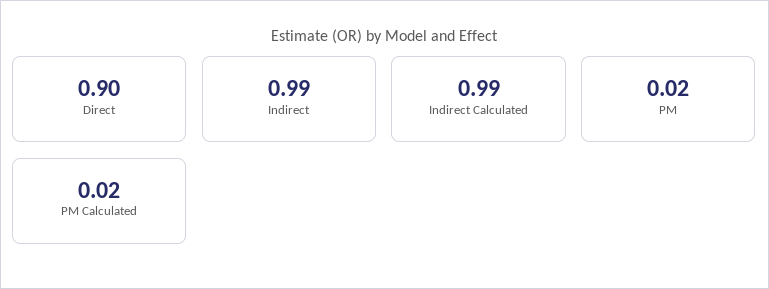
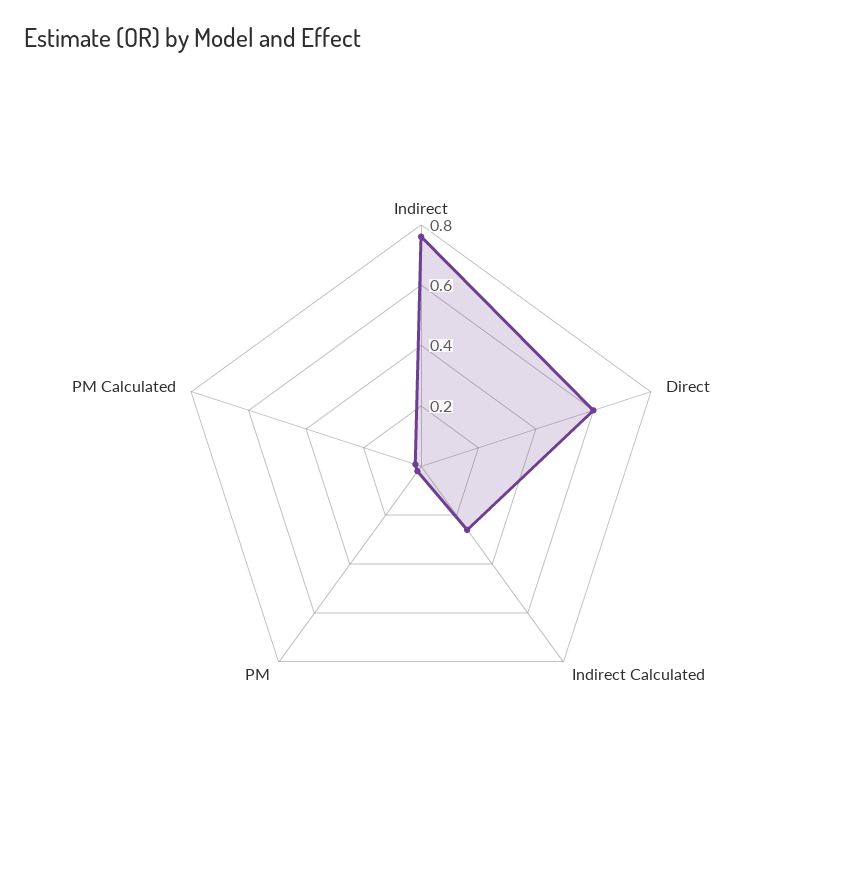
  {
-   "Direct": 0.9,
+   "Direct": 0.6,
-   "Indirect": 0.99,
+   "Indirect": 0.75,
-   "Indirect Calculated": 0.99,
+   "Indirect Calculated": 0.25,
    "PM": 0.02,
    "PM Calculated": 0.02
  }

